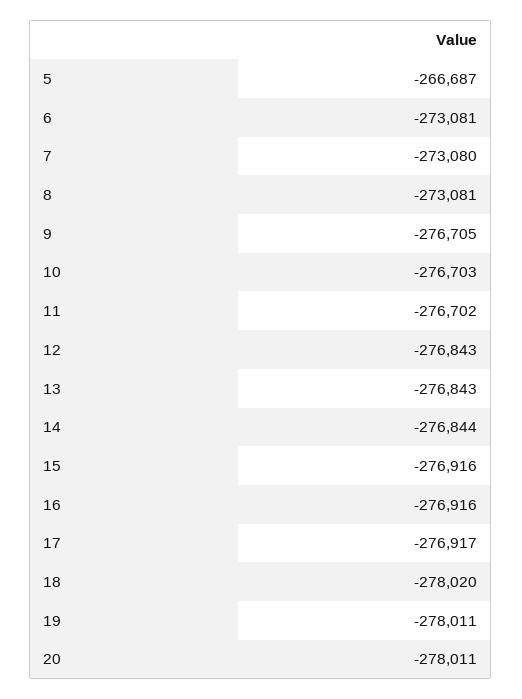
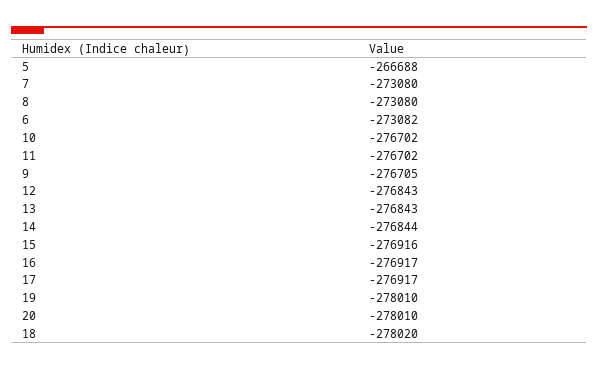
  {
-   "5": -266687,
+   "5": -266688,
-   "6": -273081,
+   "6": -273082,
    "7": -273080,
-   "8": -273081,
+   "8": -273080,
    "9": -276705,
-   "10": -276703,
+   "10": -276702,
    "11": -276702,
    "12": -276843,
    "13": -276843,
    "14": -276844,
    "15": -276916,
-   "16": -276916,
+   "16": -276917,
    "17": -276917,
    "18": -278020,
-   "19": -278011,
+   "19": -278010,
-   "20": -278011
+   "20": -278010
  }

